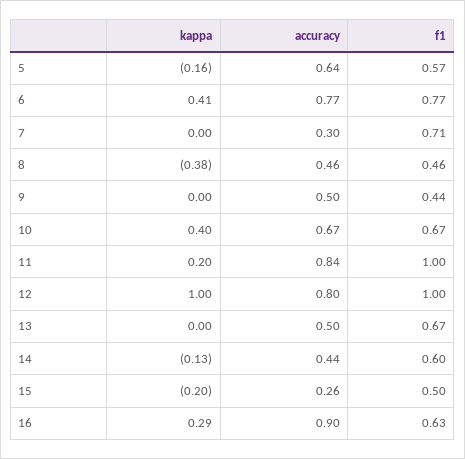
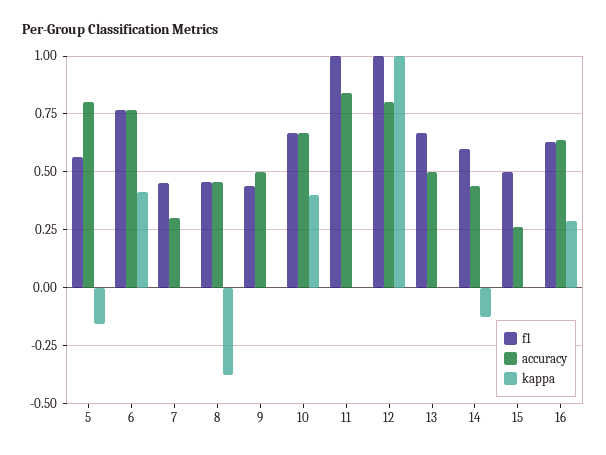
  {
    "kappa": {
      "5": -0.16,
      "6": 0.41,
      "7": 0,
      "8": -0.38,
      "9": 0,
      "10": 0.4,
-     "11": 0.2,
+     "11": 0,
      "12": 1,
      "13": 0,
      "14": -0.13,
-     "15": -0.2,
+     "15": 0,
      "16": 0.29
    },
    "accuracy": {
-     "5": 0.64,
+     "5": 0.8,
      "6": 0.77,
      "7": 0.3,
      "8": 0.46,
      "9": 0.5,
      "10": 0.67,
      "11": 0.84,
      "12": 0.8,
      "13": 0.5,
      "14": 0.44,
      "15": 0.26,
-     "16": 0.9
+     "16": 0.65
    },
    "f1": {
      "5": 0.57,
      "6": 0.77,
-     "7": 0.71,
+     "7": 0.45,
      "8": 0.46,
      "9": 0.44,
      "10": 0.67,
      "11": 1,
      "12": 1,
      "13": 0.67,
      "14": 0.6,
      "15": 0.5,
      "16": 0.63
    }
  }

